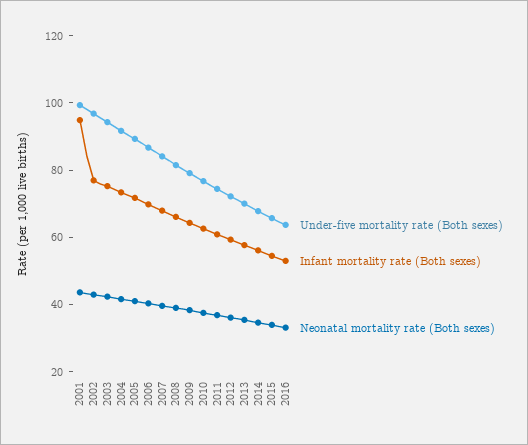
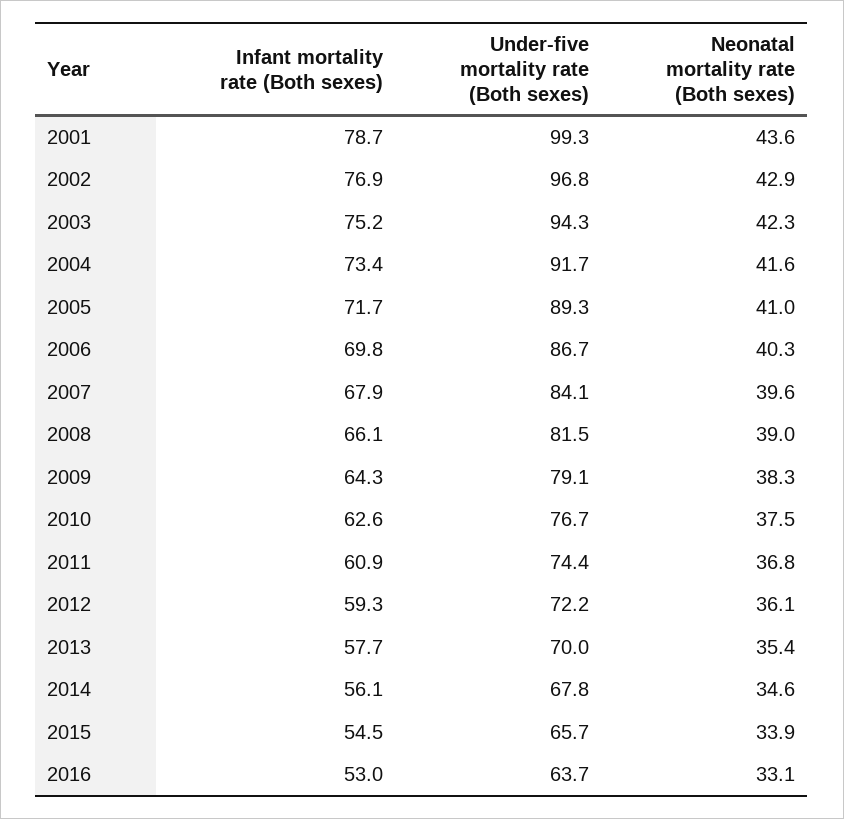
  {
    "Under-five mortality rate (Both sexes)": {
      "2001": 99.3,
      "2002": 96.8,
      "2003": 94.3,
      "2004": 91.7,
      "2005": 89.3,
      "2006": 86.7,
      "2007": 84.1,
      "2008": 81.5,
      "2009": 79.1,
      "2010": 76.7,
      "2011": 74.4,
      "2012": 72.2,
      "2013": 70,
      "2014": 67.8,
      "2015": 65.7,
      "2016": 63.7
    },
    "Infant mortality rate (Both sexes)": {
-     "2001": 95,
+     "2001": 78.7,
      "2002": 76.9,
      "2003": 75.2,
      "2004": 73.4,
      "2005": 71.7,
      "2006": 69.8,
      "2007": 67.9,
      "2008": 66.1,
      "2009": 64.3,
      "2010": 62.6,
      "2011": 60.9,
      "2012": 59.3,
      "2013": 57.7,
      "2014": 56.1,
      "2015": 54.5,
      "2016": 53
    },
    "Neonatal mortality rate (Both sexes)": {
      "2001": 43.6,
      "2002": 42.9,
      "2003": 42.3,
      "2004": 41.6,
      "2005": 41,
      "2006": 40.3,
      "2007": 39.6,
      "2008": 39,
      "2009": 38.3,
      "2010": 37.5,
      "2011": 36.8,
      "2012": 36.1,
      "2013": 35.4,
      "2014": 34.6,
      "2015": 33.9,
      "2016": 33.1
    }
  }

